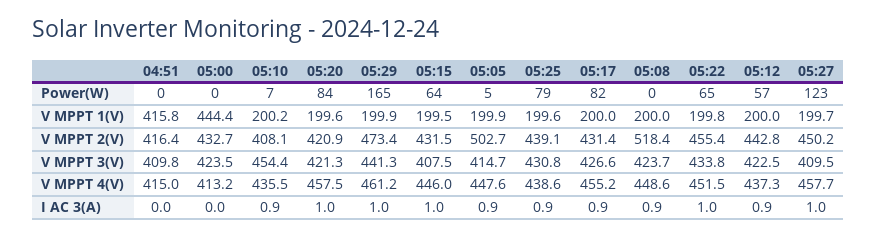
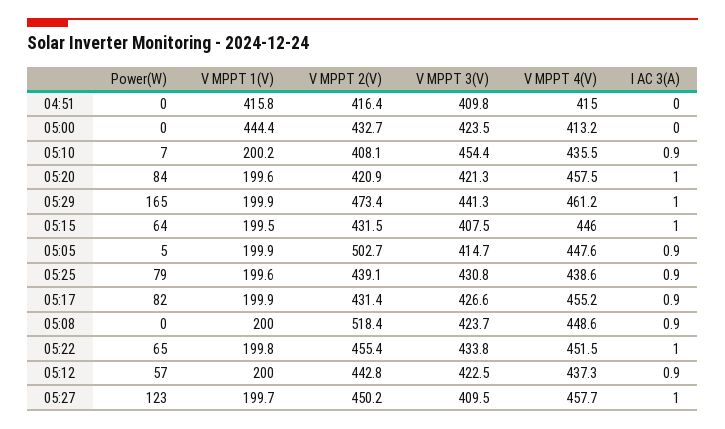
  {
    "04:51": {
      "Power(W)": 0,
      "V MPPT 1(V)": 415.8,
      "V MPPT 2(V)": 416.4,
      "V MPPT 3(V)": 409.8,
      "V MPPT 4(V)": 415,
      "I AC 3(A)": 0
    },
    "05:00": {
      "Power(W)": 0,
      "V MPPT 1(V)": 444.4,
      "V MPPT 2(V)": 432.7,
      "V MPPT 3(V)": 423.5,
      "V MPPT 4(V)": 413.2,
      "I AC 3(A)": 0
    },
    "05:10": {
      "Power(W)": 7,
      "V MPPT 1(V)": 200.2,
      "V MPPT 2(V)": 408.1,
      "V MPPT 3(V)": 454.4,
      "V MPPT 4(V)": 435.5,
      "I AC 3(A)": 0.9
    },
    "05:20": {
      "Power(W)": 84,
      "V MPPT 1(V)": 199.6,
      "V MPPT 2(V)": 420.9,
      "V MPPT 3(V)": 421.3,
      "V MPPT 4(V)": 457.5,
      "I AC 3(A)": 1
    },
    "05:29": {
      "Power(W)": 165,
      "V MPPT 1(V)": 199.9,
      "V MPPT 2(V)": 473.4,
      "V MPPT 3(V)": 441.3,
      "V MPPT 4(V)": 461.2,
      "I AC 3(A)": 1
    },
    "05:15": {
      "Power(W)": 64,
      "V MPPT 1(V)": 199.5,
      "V MPPT 2(V)": 431.5,
      "V MPPT 3(V)": 407.5,
      "V MPPT 4(V)": 446,
      "I AC 3(A)": 1
    },
    "05:05": {
      "Power(W)": 5,
      "V MPPT 1(V)": 199.9,
      "V MPPT 2(V)": 502.7,
      "V MPPT 3(V)": 414.7,
      "V MPPT 4(V)": 447.6,
      "I AC 3(A)": 0.9
    },
    "05:25": {
      "Power(W)": 79,
      "V MPPT 1(V)": 199.6,
      "V MPPT 2(V)": 439.1,
      "V MPPT 3(V)": 430.8,
      "V MPPT 4(V)": 438.6,
      "I AC 3(A)": 0.9
    },
    "05:17": {
      "Power(W)": 82,
-     "V MPPT 1(V)": 200,
+     "V MPPT 1(V)": 199.9,
      "V MPPT 2(V)": 431.4,
      "V MPPT 3(V)": 426.6,
      "V MPPT 4(V)": 455.2,
      "I AC 3(A)": 0.9
    },
    "05:08": {
      "Power(W)": 0,
      "V MPPT 1(V)": 200,
      "V MPPT 2(V)": 518.4,
      "V MPPT 3(V)": 423.7,
      "V MPPT 4(V)": 448.6,
      "I AC 3(A)": 0.9
    },
    "05:22": {
      "Power(W)": 65,
      "V MPPT 1(V)": 199.8,
      "V MPPT 2(V)": 455.4,
      "V MPPT 3(V)": 433.8,
      "V MPPT 4(V)": 451.5,
      "I AC 3(A)": 1
    },
    "05:12": {
      "Power(W)": 57,
      "V MPPT 1(V)": 200,
      "V MPPT 2(V)": 442.8,
      "V MPPT 3(V)": 422.5,
      "V MPPT 4(V)": 437.3,
      "I AC 3(A)": 0.9
    },
    "05:27": {
      "Power(W)": 123,
      "V MPPT 1(V)": 199.7,
      "V MPPT 2(V)": 450.2,
      "V MPPT 3(V)": 409.5,
      "V MPPT 4(V)": 457.7,
      "I AC 3(A)": 1
    }
  }

